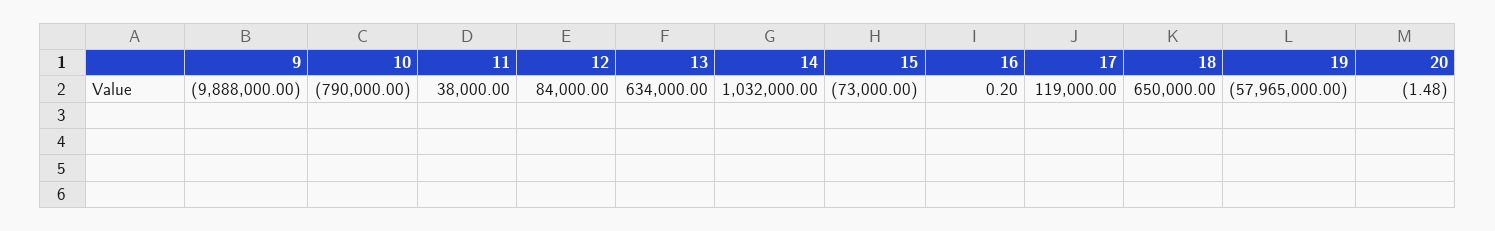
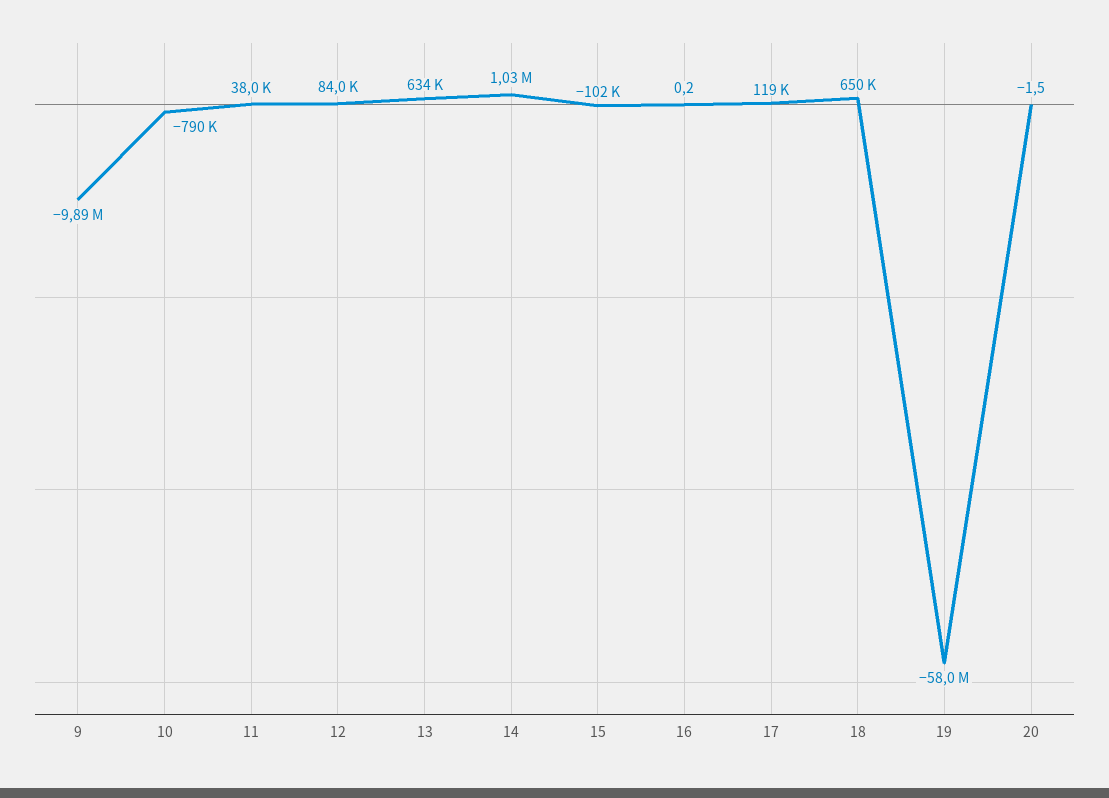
  {
    "9": -9888000,
    "10": -790000,
    "11": 38000,
    "12": 84000,
    "13": 634000,
    "14": 1032000,
-   "15": -73000,
+   "15": -102000,
    "16": 0.2,
    "17": 119000,
    "18": 650000,
    "19": -57965000,
    "20": -1.48
  }

